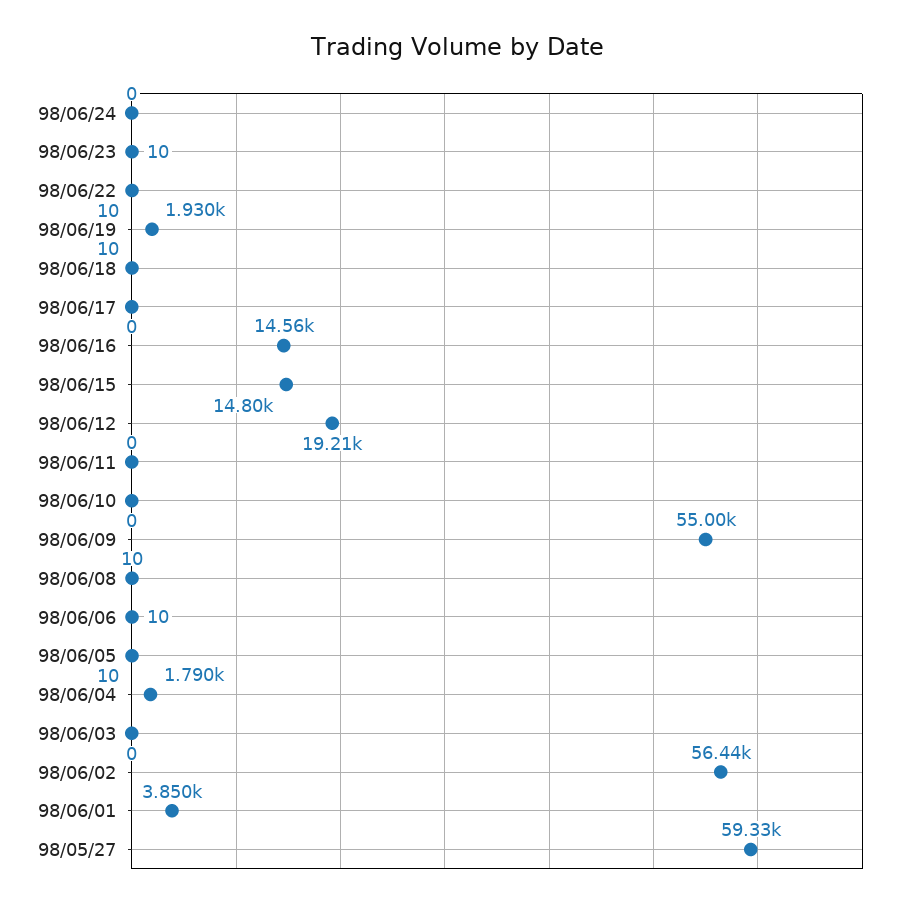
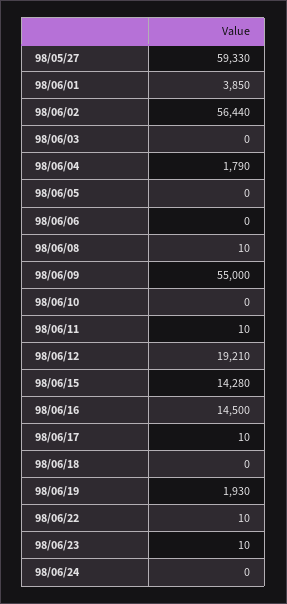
  {
    "98/06/24": 0,
    "98/06/23": 10,
    "98/06/22": 10,
    "98/06/19": 1930,
-   "98/06/18": 10,
+   "98/06/18": 0,
-   "98/06/17": 0,
+   "98/06/17": 10,
-   "98/06/16": 14560,
+   "98/06/16": 14500,
-   "98/06/15": 14800,
+   "98/06/15": 14280,
    "98/06/12": 19210,
-   "98/06/11": 0,
+   "98/06/11": 10,
    "98/06/10": 0,
    "98/06/09": 55000,
    "98/06/08": 10,
-   "98/06/06": 10,
+   "98/06/06": 0,
-   "98/06/05": 10,
+   "98/06/05": 0,
    "98/06/04": 1790,
    "98/06/03": 0,
    "98/06/02": 56440,
    "98/06/01": 3850,
    "98/05/27": 59330
  }

